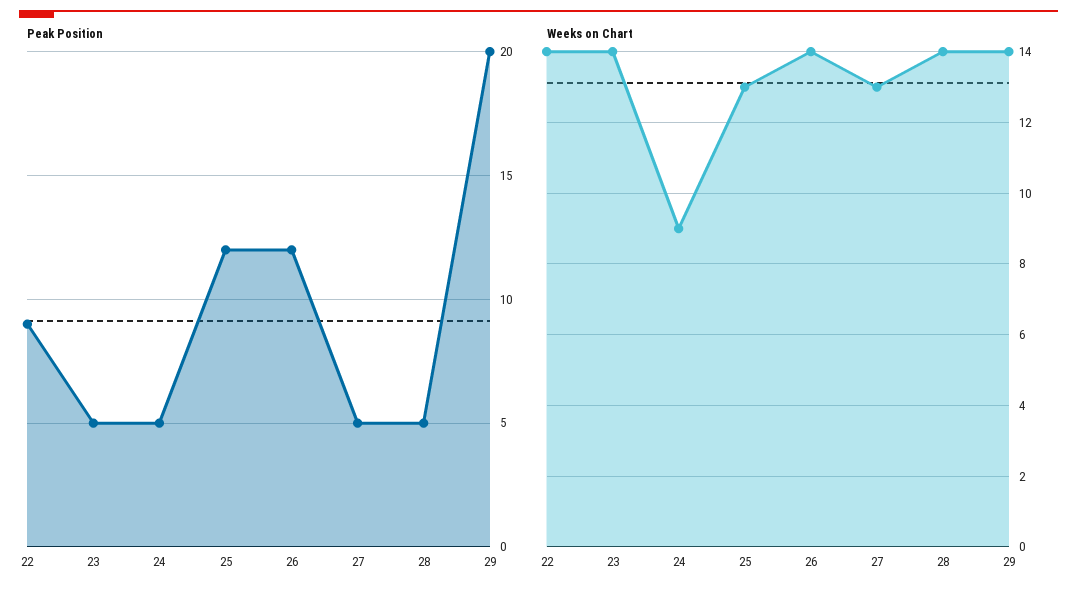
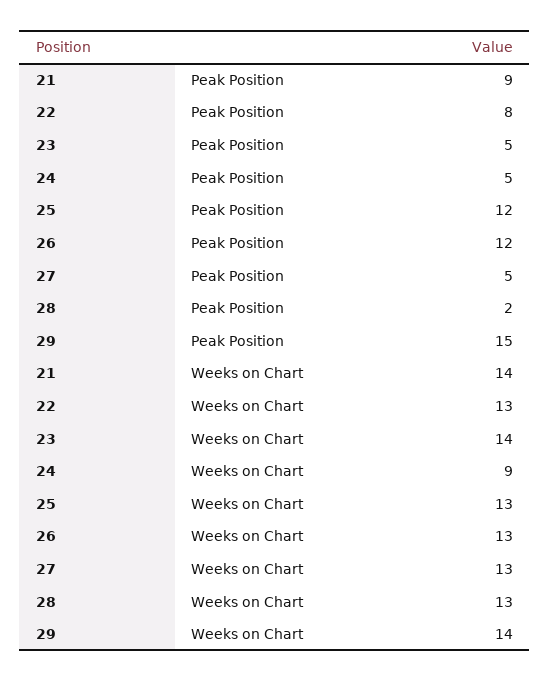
  {
    "Peak Position": {
-     "22": 9,
+     "22": 8,
      "23": 5,
      "24": 5,
      "25": 12,
      "26": 12,
      "27": 5,
-     "28": 5,
+     "28": 2,
-     "29": 20
+     "29": 15,
+     "21": 9
    },
    "Weeks on Chart": {
-     "22": 14,
+     "22": 13,
      "23": 14,
      "24": 9,
      "25": 13,
-     "26": 14,
+     "26": 13,
      "27": 13,
-     "28": 14,
+     "28": 13,
-     "29": 14
+     "29": 14,
+     "21": 14
    }
  }

